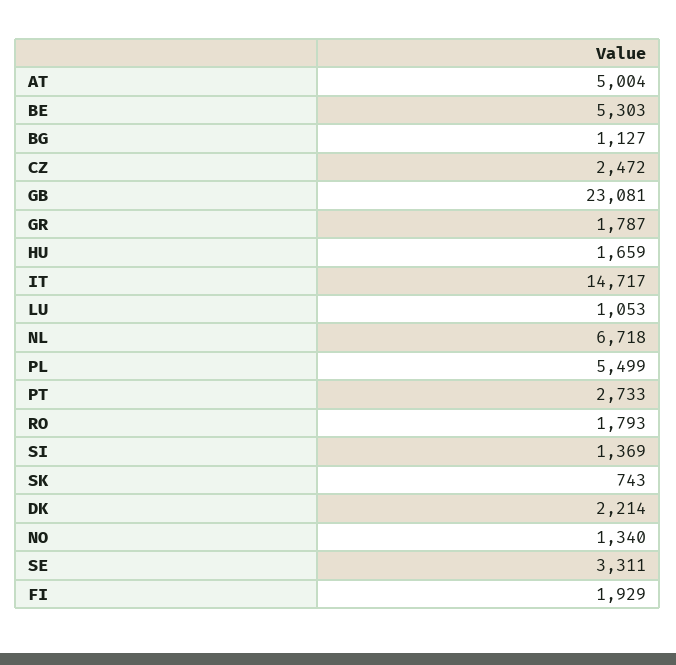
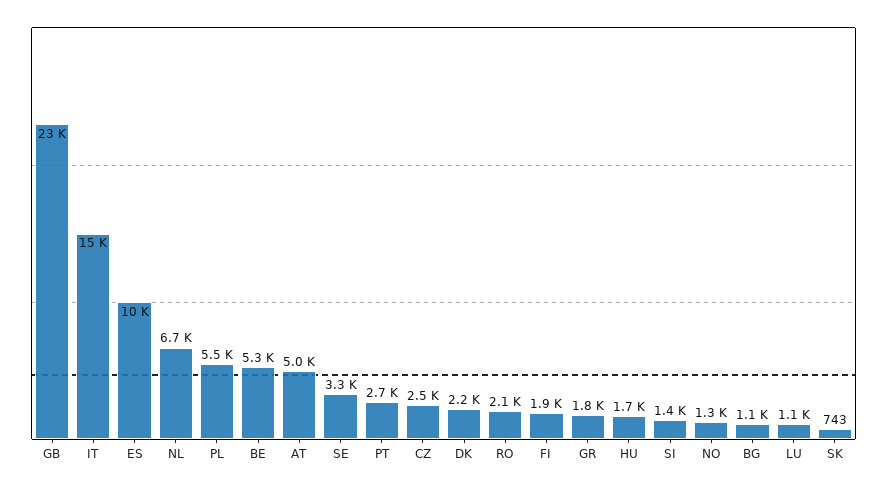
  {
    "AT": 5004,
    "BE": 5303,
    "BG": 1127,
    "CZ": 2472,
    "GB": 23081,
    "GR": 1787,
    "HU": 1659,
    "IT": 14717,
    "LU": 1053,
    "NL": 6718,
    "PL": 5499,
    "PT": 2733,
-   "RO": 1793,
+   "RO": 2100,
    "SI": 1369,
    "SK": 743,
    "DK": 2214,
    "NO": 1340,
    "SE": 3311,
-   "FI": 1929
+   "FI": 1929,
+   "ES": 10000
  }

